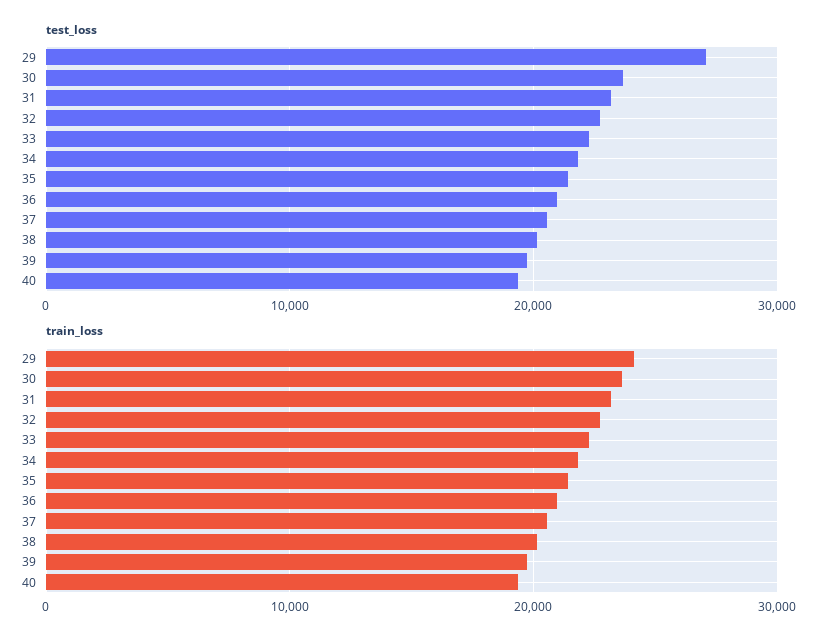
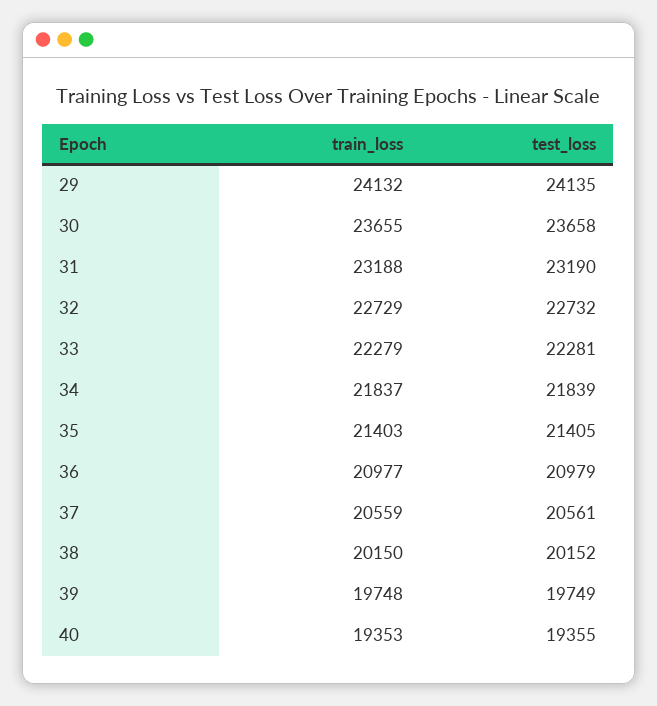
  {
    "test_loss": {
-     "29": 27000,
+     "29": 24135,
      "30": 23658,
      "31": 23190,
      "32": 22732,
      "33": 22281,
      "34": 21839,
      "35": 21405,
      "36": 20979,
      "37": 20561,
      "38": 20152,
      "39": 19749,
      "40": 19355
    },
    "train_loss": {
      "29": 24132,
      "30": 23655,
      "31": 23188,
      "32": 22729,
      "33": 22279,
      "34": 21837,
      "35": 21403,
      "36": 20977,
      "37": 20559,
      "38": 20150,
      "39": 19748,
      "40": 19353
    }
  }

